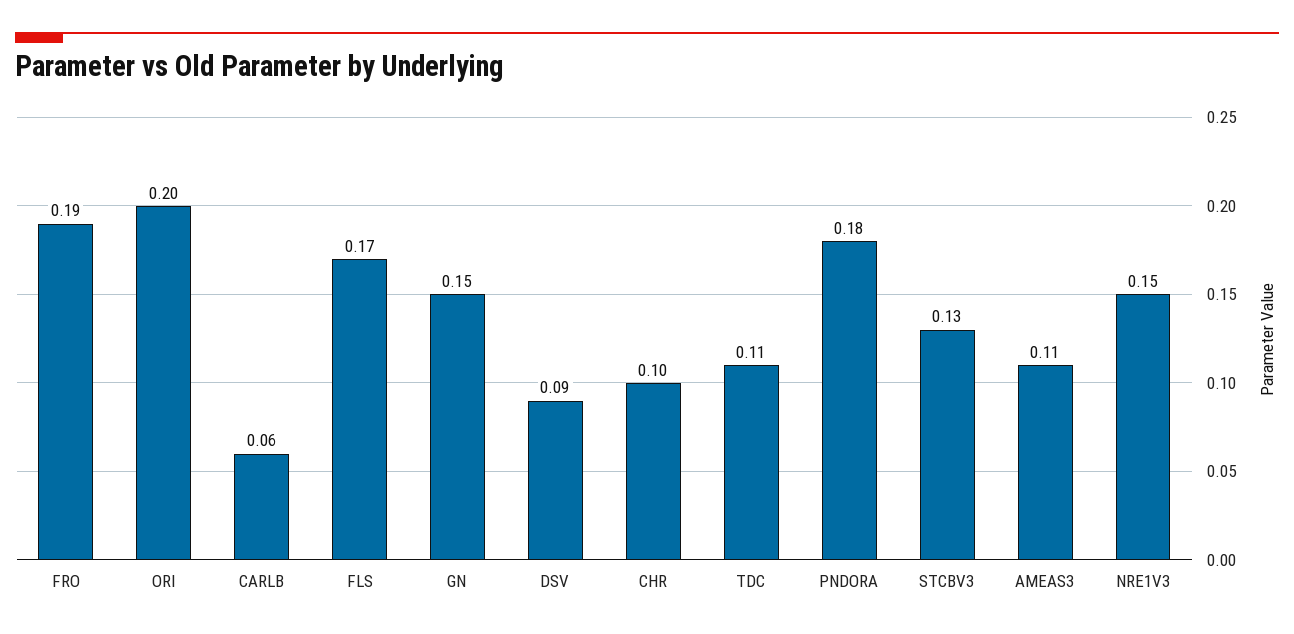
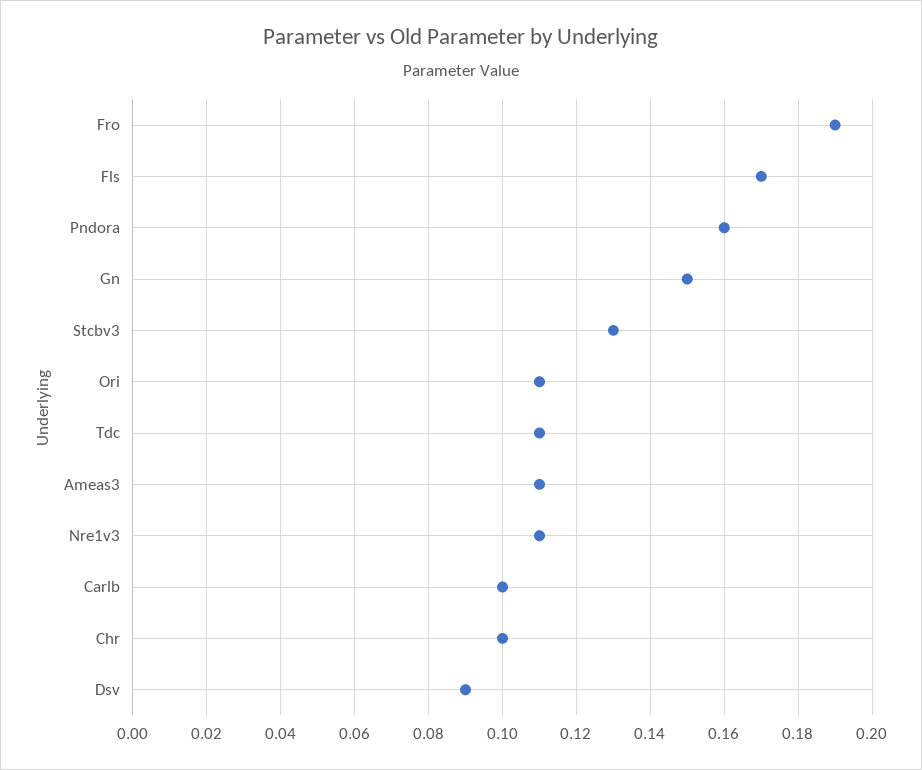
  {
    "FRO": 0.19,
-   "ORI": 0.2,
+   "ORI": 0.11,
-   "CARLB": 0.06,
+   "CARLB": 0.1,
    "FLS": 0.17,
    "GN": 0.15,
    "DSV": 0.09,
    "CHR": 0.1,
    "TDC": 0.11,
-   "PNDORA": 0.18,
+   "PNDORA": 0.16,
    "STCBV3": 0.13,
    "AMEAS3": 0.11,
-   "NRE1V3": 0.15
+   "NRE1V3": 0.11
  }

